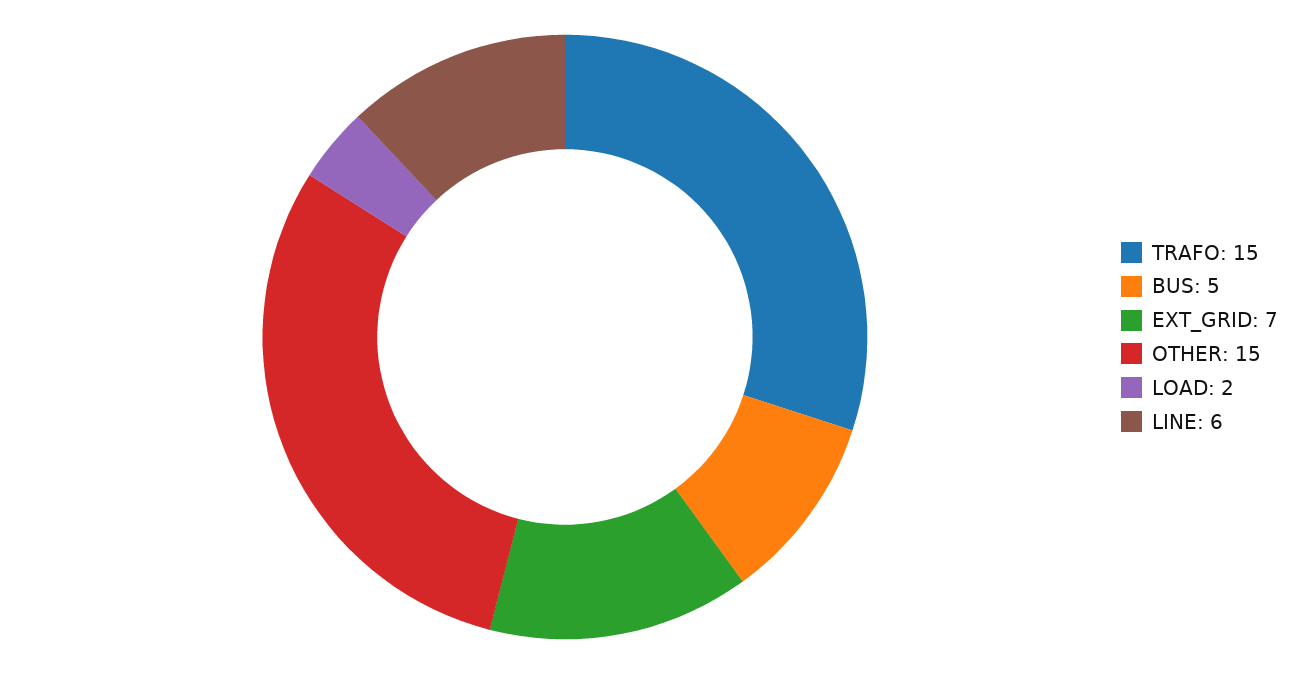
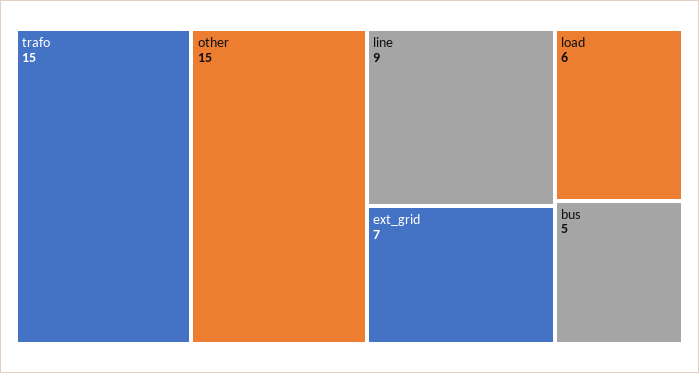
  {
    "TRAFO": 15,
    "BUS": 5,
    "EXT_GRID": 7,
    "OTHER": 15,
-   "LOAD": 2,
+   "LOAD": 6,
-   "LINE": 6
+   "LINE": 9
  }

